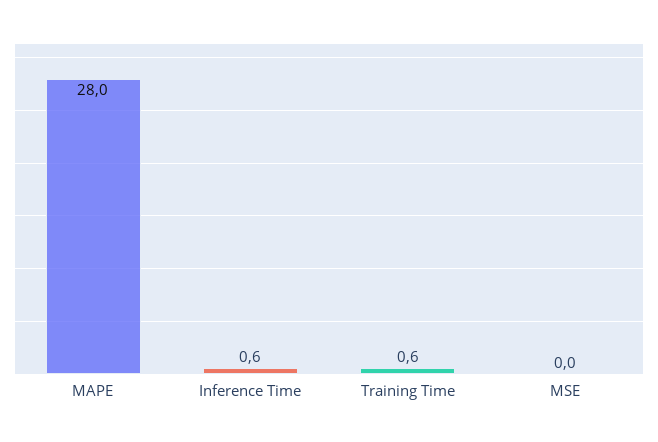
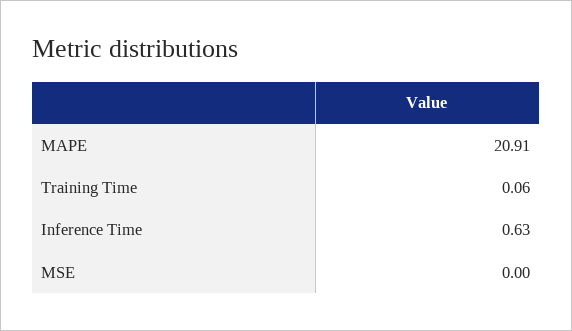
  {
-   "MAPE": 28,
+   "MAPE": 20.91,
    "Inference Time": 0.63,
-   "Training Time": 0.6,
+   "Training Time": 0.06,
    "MSE": 0
  }

